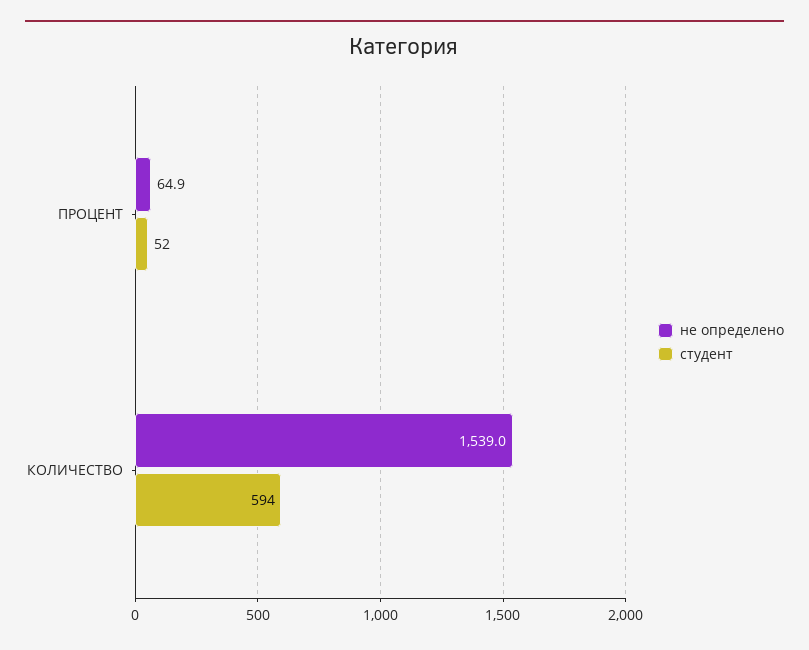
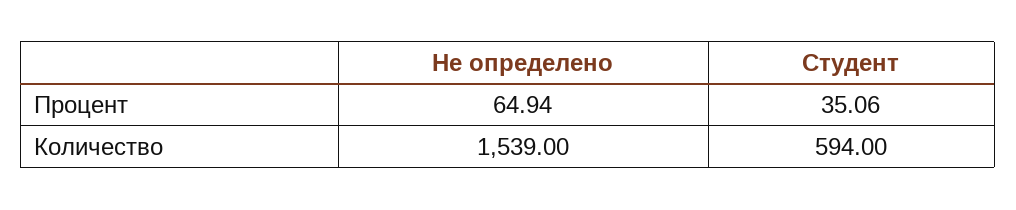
  {
    "не определено": {
      "ПРОЦЕНТ": 64.94,
      "КОЛИЧЕСТВО": 1539
    },
    "студент": {
-     "ПРОЦЕНТ": 52,
+     "ПРОЦЕНТ": 35.06,
      "КОЛИЧЕСТВО": 594
    }
  }

